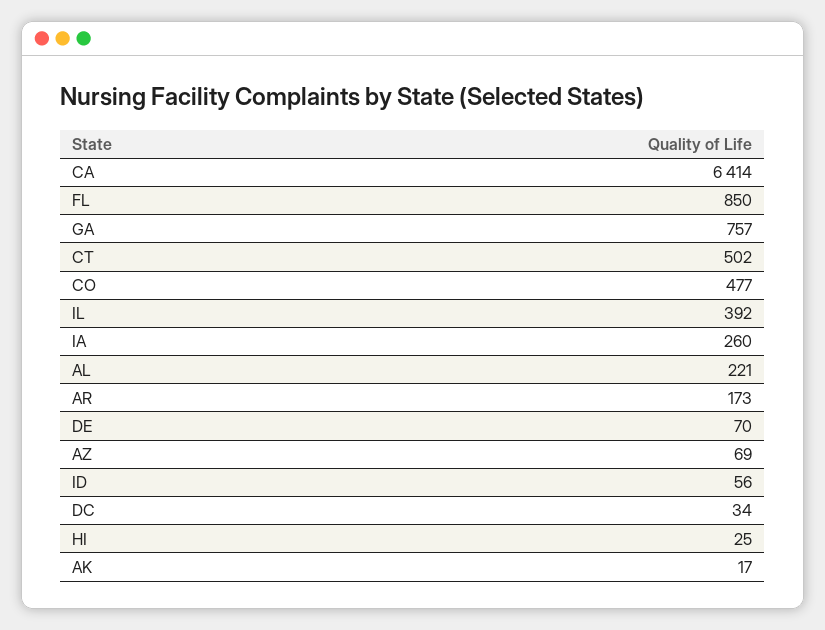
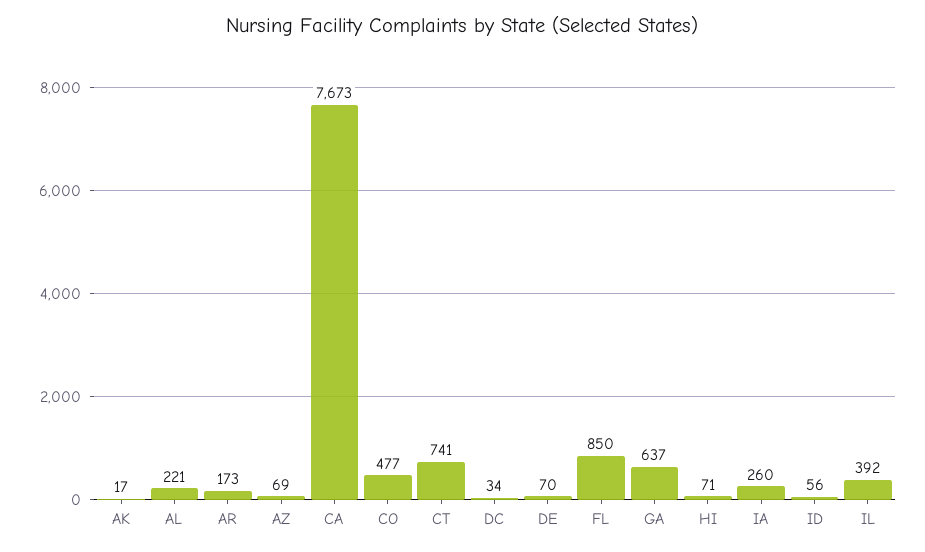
  {
-   "CA": 6414,
+   "CA": 7673,
    "FL": 850,
-   "GA": 757,
+   "GA": 637,
-   "CT": 502,
+   "CT": 741,
    "CO": 477,
    "IL": 392,
    "IA": 260,
    "AL": 221,
    "AR": 173,
    "DE": 70,
    "AZ": 69,
    "ID": 56,
    "DC": 34,
-   "HI": 25,
+   "HI": 71,
    "AK": 17
  }

